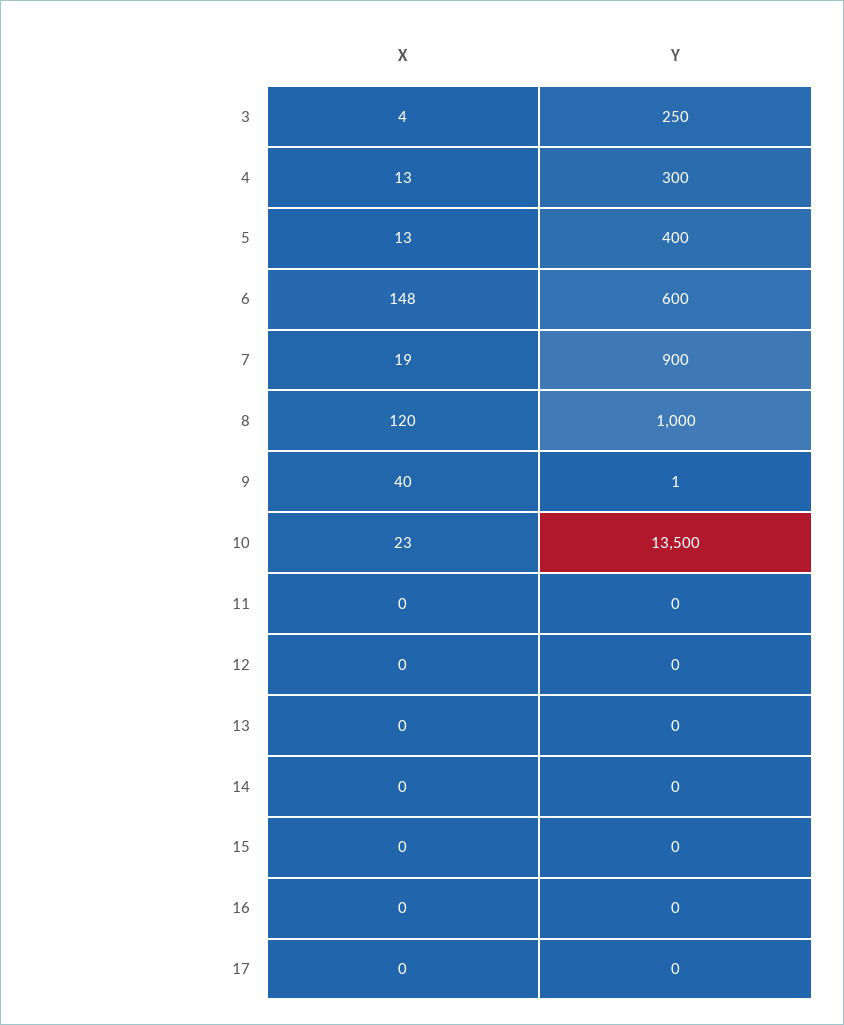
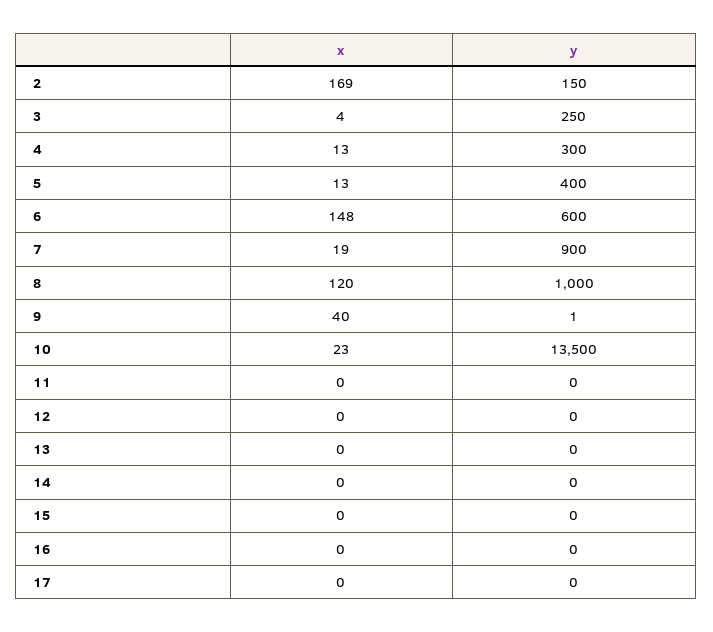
  {
    "X": {
      "3": 4,
      "4": 13,
      "5": 13,
      "6": 148,
      "7": 19,
      "8": 120,
      "9": 40,
      "10": 23,
      "11": 0,
      "12": 0,
      "13": 0,
      "14": 0,
      "15": 0,
      "16": 0,
-     "17": 0
+     "17": 0,
+     "2": 169
    },
    "Y": {
      "3": 250,
      "4": 300,
      "5": 400,
      "6": 600,
      "7": 900,
      "8": 1000,
      "9": 1,
      "10": 13500,
      "11": 0,
      "12": 0,
      "13": 0,
      "14": 0,
      "15": 0,
      "16": 0,
-     "17": 0
+     "17": 0,
+     "2": 150
    }
  }

